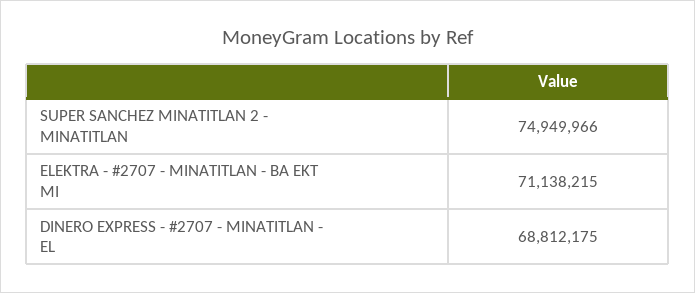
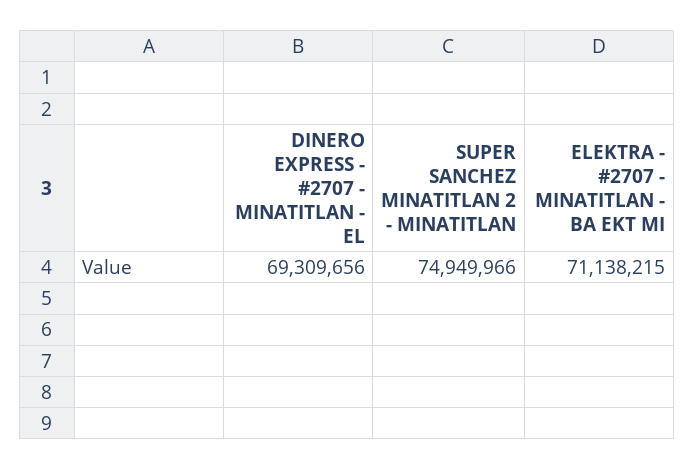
  {
    "SUPER SANCHEZ MINATITLAN 2 - MINATITLAN": 74949966,
    "ELEKTRA - #2707 - MINATITLAN - BA EKT MI": 71138215,
-   "DINERO EXPRESS - #2707 - MINATITLAN - EL": 68812175
+   "DINERO EXPRESS - #2707 - MINATITLAN - EL": 69309656
  }

